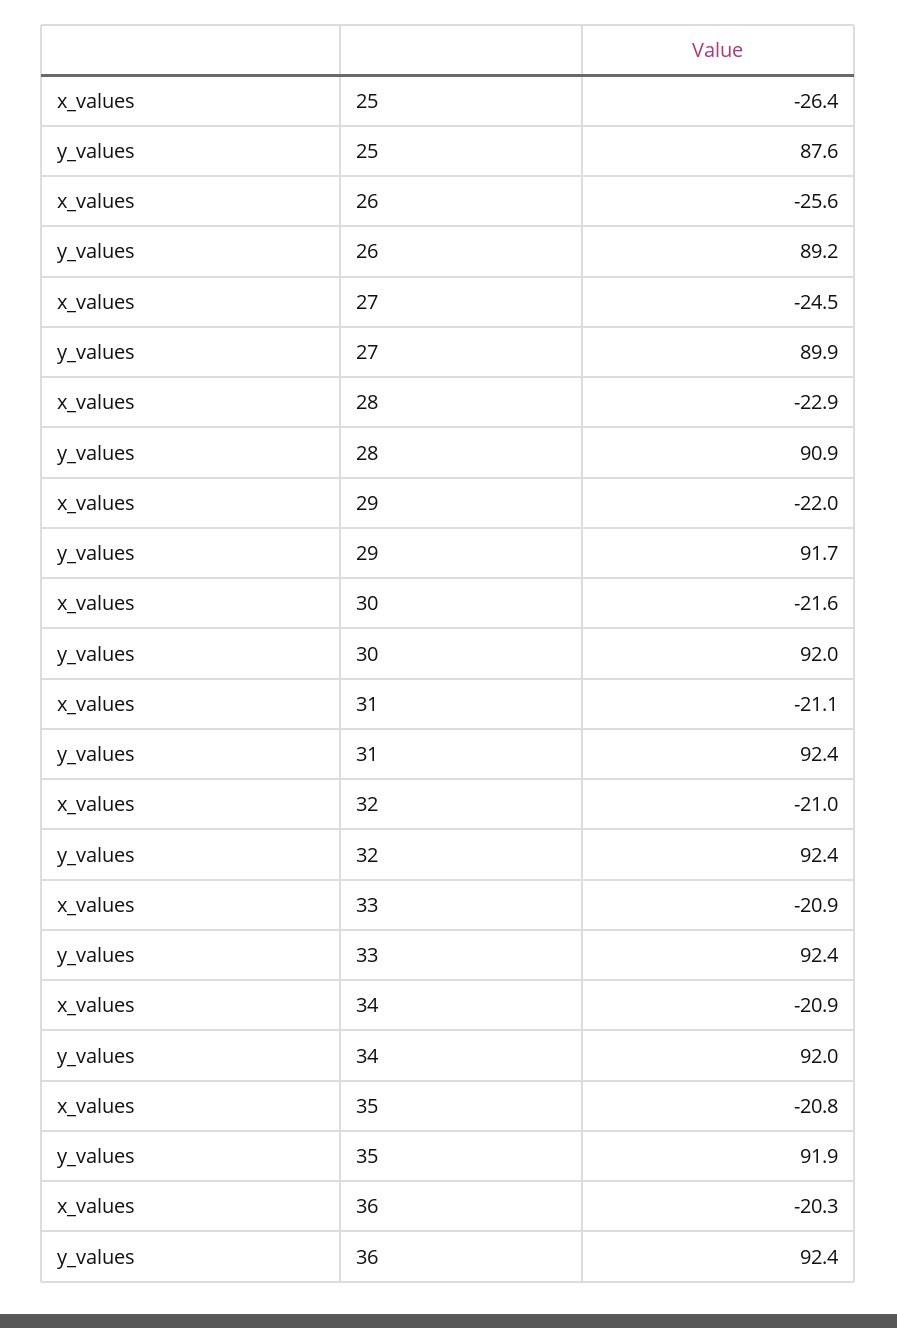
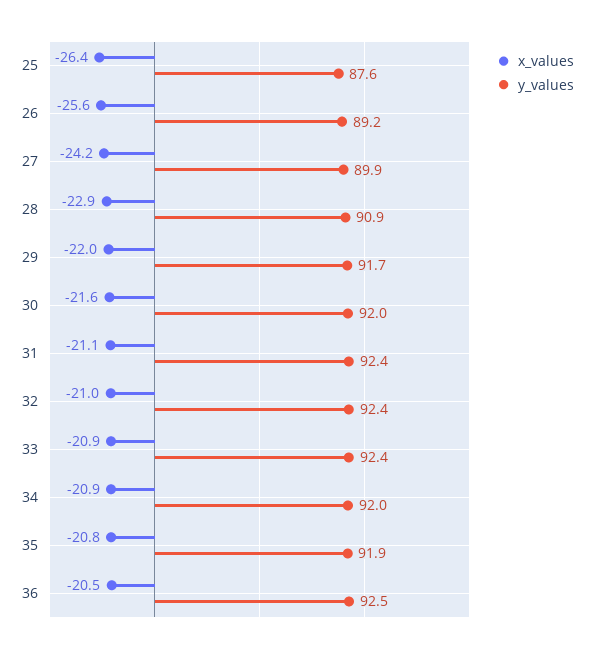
  {
    "x_values": {
      "25": -26.4,
      "26": -25.6,
-     "27": -24.5,
+     "27": -24.2,
      "28": -22.9,
      "29": -22,
      "30": -21.6,
      "31": -21.1,
      "32": -21,
      "33": -20.9,
      "34": -20.9,
      "35": -20.8,
-     "36": -20.3
+     "36": -20.5
    },
    "y_values": {
      "25": 87.6,
      "26": 89.2,
      "27": 89.9,
      "28": 90.9,
      "29": 91.7,
      "30": 92,
      "31": 92.4,
      "32": 92.4,
      "33": 92.4,
      "34": 92,
      "35": 91.9,
-     "36": 92.4
+     "36": 92.5
    }
  }

